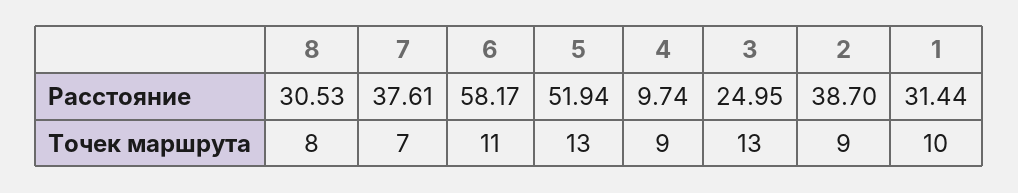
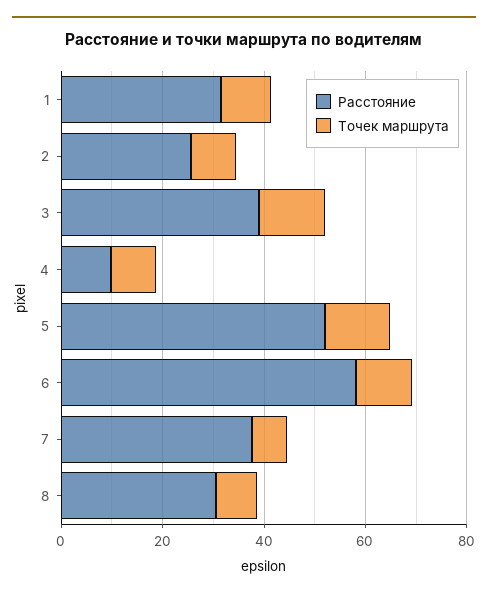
  {
    "Расстояние": {
      "8": 30.53,
      "7": 37.61,
      "6": 58.17,
      "5": 51.94,
      "4": 9.74,
-     "3": 24.95,
+     "3": 40,
-     "2": 38.7,
+     "2": 25,
      "1": 31.44
    },
    "Точек маршрута": {
      "8": 8,
      "7": 7,
      "6": 11,
      "5": 13,
      "4": 9,
      "3": 13,
      "2": 9,
      "1": 10
    }
  }

